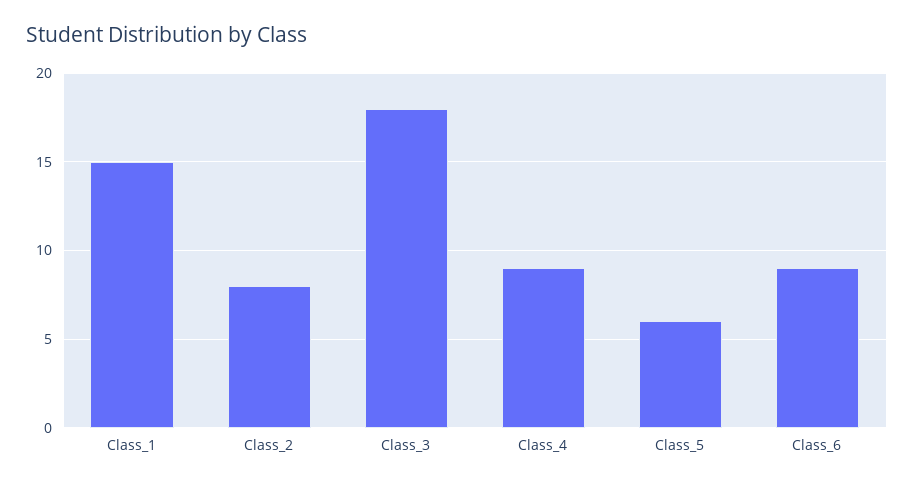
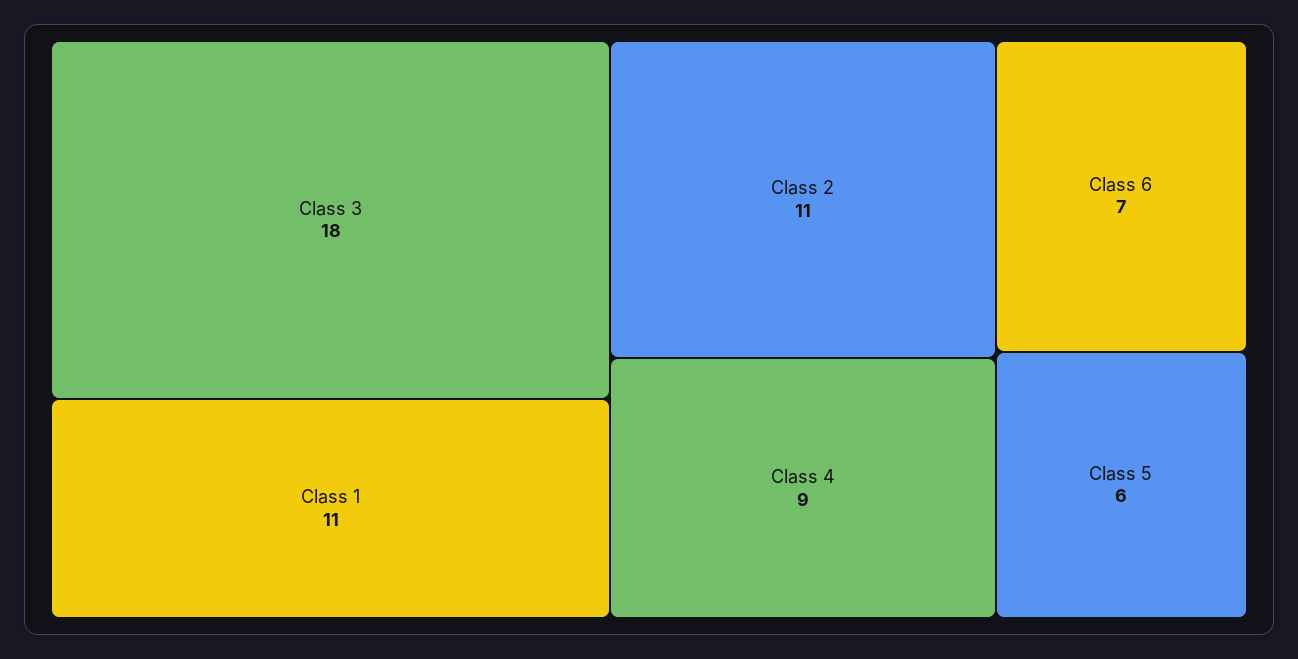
  {
-   "Class_1": 15,
+   "Class_1": 11,
-   "Class_2": 8,
+   "Class_2": 11,
    "Class_3": 18,
    "Class_4": 9,
    "Class_5": 6,
-   "Class_6": 9
+   "Class_6": 7
  }

